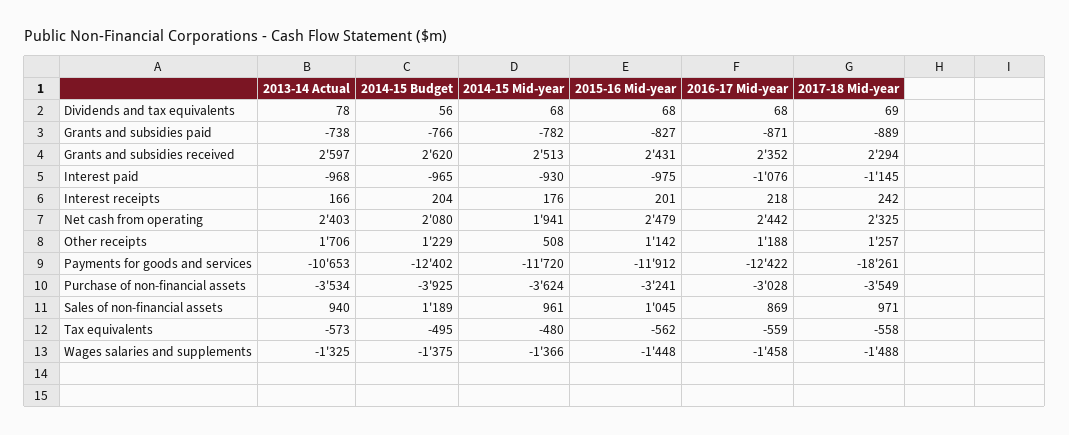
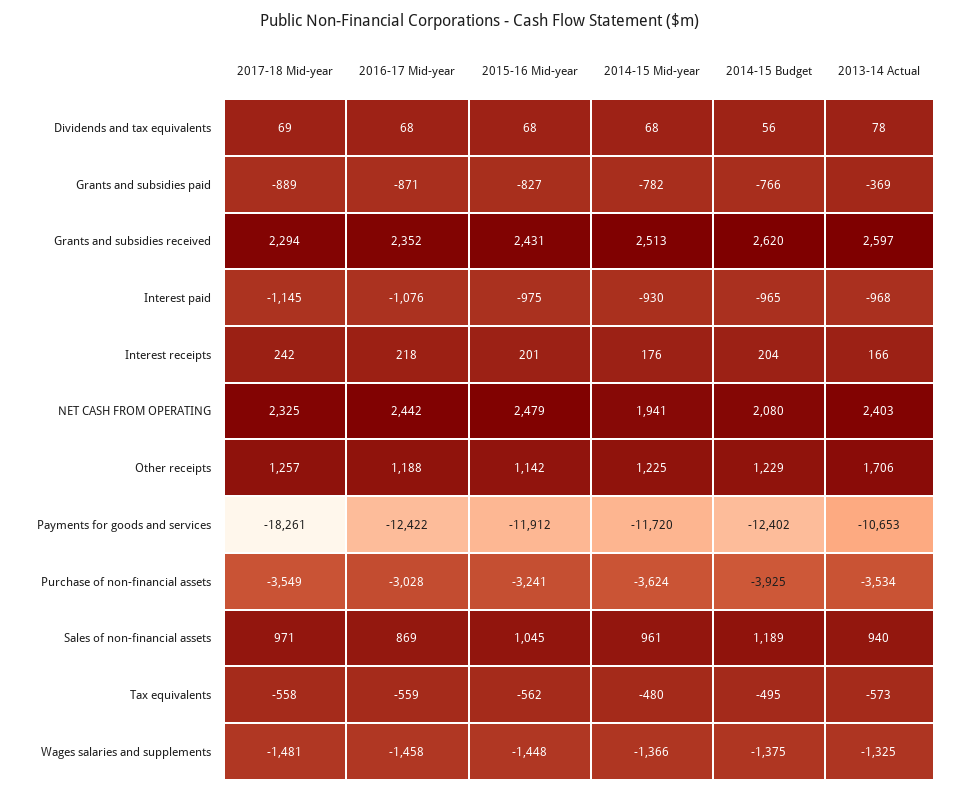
  {
    "2013-14 Actual": {
      "Dividends and tax equivalents": 78,
-     "Grants and subsidies paid": -738,
+     "Grants and subsidies paid": -369,
      "Grants and subsidies received": 2597,
      "Interest paid": -968,
      "Interest receipts": 166,
      "Net cash from operating": 2403,
      "Other receipts": 1706,
      "Payments for goods and services": -10653,
      "Purchase of non-financial assets": -3534,
      "Sales of non-financial assets": 940,
      "Tax equivalents": -573,
      "Wages salaries and supplements": -1325
    },
    "2014-15 Budget": {
      "Dividends and tax equivalents": 56,
      "Grants and subsidies paid": -766,
      "Grants and subsidies received": 2620,
      "Interest paid": -965,
      "Interest receipts": 204,
      "Net cash from operating": 2080,
      "Other receipts": 1229,
      "Payments for goods and services": -12402,
      "Purchase of non-financial assets": -3925,
      "Sales of non-financial assets": 1189,
      "Tax equivalents": -495,
      "Wages salaries and supplements": -1375
    },
    "2014-15 Mid-year": {
      "Dividends and tax equivalents": 68,
      "Grants and subsidies paid": -782,
      "Grants and subsidies received": 2513,
      "Interest paid": -930,
      "Interest receipts": 176,
      "Net cash from operating": 1941,
-     "Other receipts": 508,
+     "Other receipts": 1225,
      "Payments for goods and services": -11720,
      "Purchase of non-financial assets": -3624,
      "Sales of non-financial assets": 961,
      "Tax equivalents": -480,
      "Wages salaries and supplements": -1366
    },
    "2015-16 Mid-year": {
      "Dividends and tax equivalents": 68,
      "Grants and subsidies paid": -827,
      "Grants and subsidies received": 2431,
      "Interest paid": -975,
      "Interest receipts": 201,
      "Net cash from operating": 2479,
      "Other receipts": 1142,
      "Payments for goods and services": -11912,
      "Purchase of non-financial assets": -3241,
      "Sales of non-financial assets": 1045,
      "Tax equivalents": -562,
      "Wages salaries and supplements": -1448
    },
    "2016-17 Mid-year": {
      "Dividends and tax equivalents": 68,
      "Grants and subsidies paid": -871,
      "Grants and subsidies received": 2352,
      "Interest paid": -1076,
      "Interest receipts": 218,
      "Net cash from operating": 2442,
      "Other receipts": 1188,
      "Payments for goods and services": -12422,
      "Purchase of non-financial assets": -3028,
      "Sales of non-financial assets": 869,
      "Tax equivalents": -559,
      "Wages salaries and supplements": -1458
    },
    "2017-18 Mid-year": {
      "Dividends and tax equivalents": 69,
      "Grants and subsidies paid": -889,
      "Grants and subsidies received": 2294,
      "Interest paid": -1145,
      "Interest receipts": 242,
      "Net cash from operating": 2325,
      "Other receipts": 1257,
      "Payments for goods and services": -18261,
      "Purchase of non-financial assets": -3549,
      "Sales of non-financial assets": 971,
      "Tax equivalents": -558,
-     "Wages salaries and supplements": -1488
+     "Wages salaries and supplements": -1481
    }
  }

